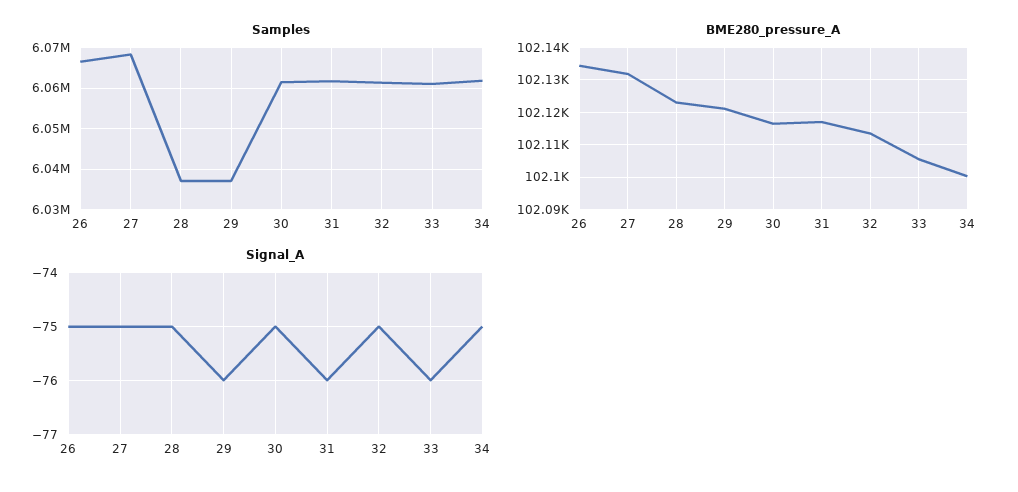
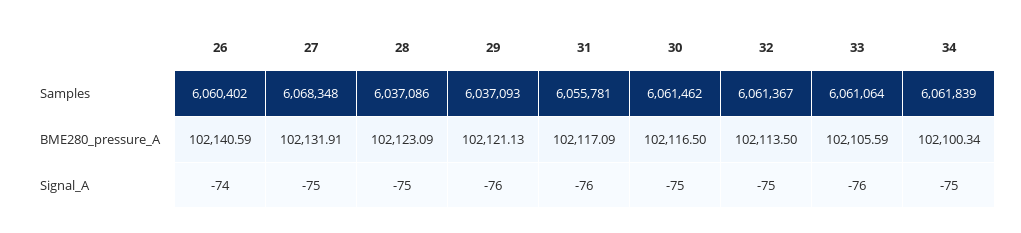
  {
    "Samples": {
-     "26": 6066000,
+     "26": 6060402,
      "27": 6068348,
      "28": 6037086,
      "29": 6037093,
      "30": 6061462,
-     "31": 6062000,
+     "31": 6055781,
      "32": 6061367,
      "33": 6061064,
      "34": 6061839
    },
    "BME280_pressure_A": {
-     "26": 102134,
+     "26": 102140.59,
      "27": 102131.91,
      "28": 102123.09,
      "29": 102121.13,
      "30": 102116.5,
      "31": 102117.09,
      "32": 102113.5,
      "33": 102105.59,
      "34": 102100.34
    },
    "Signal_A": {
-     "26": -75,
+     "26": -74,
      "27": -75,
      "28": -75,
      "29": -76,
      "30": -75,
      "31": -76,
      "32": -75,
      "33": -76,
      "34": -75
    }
  }

